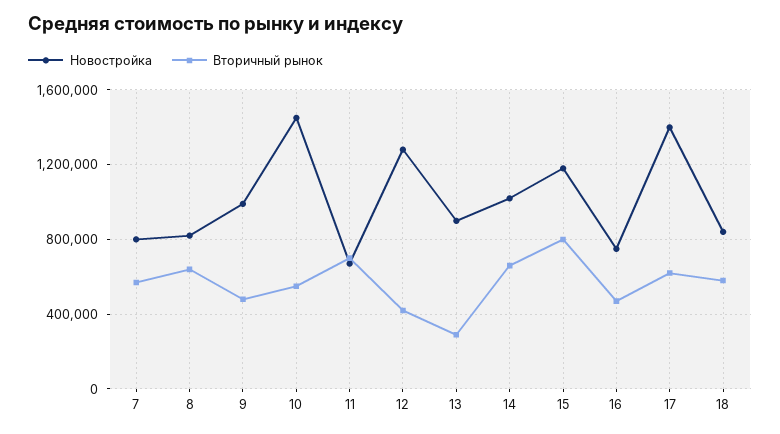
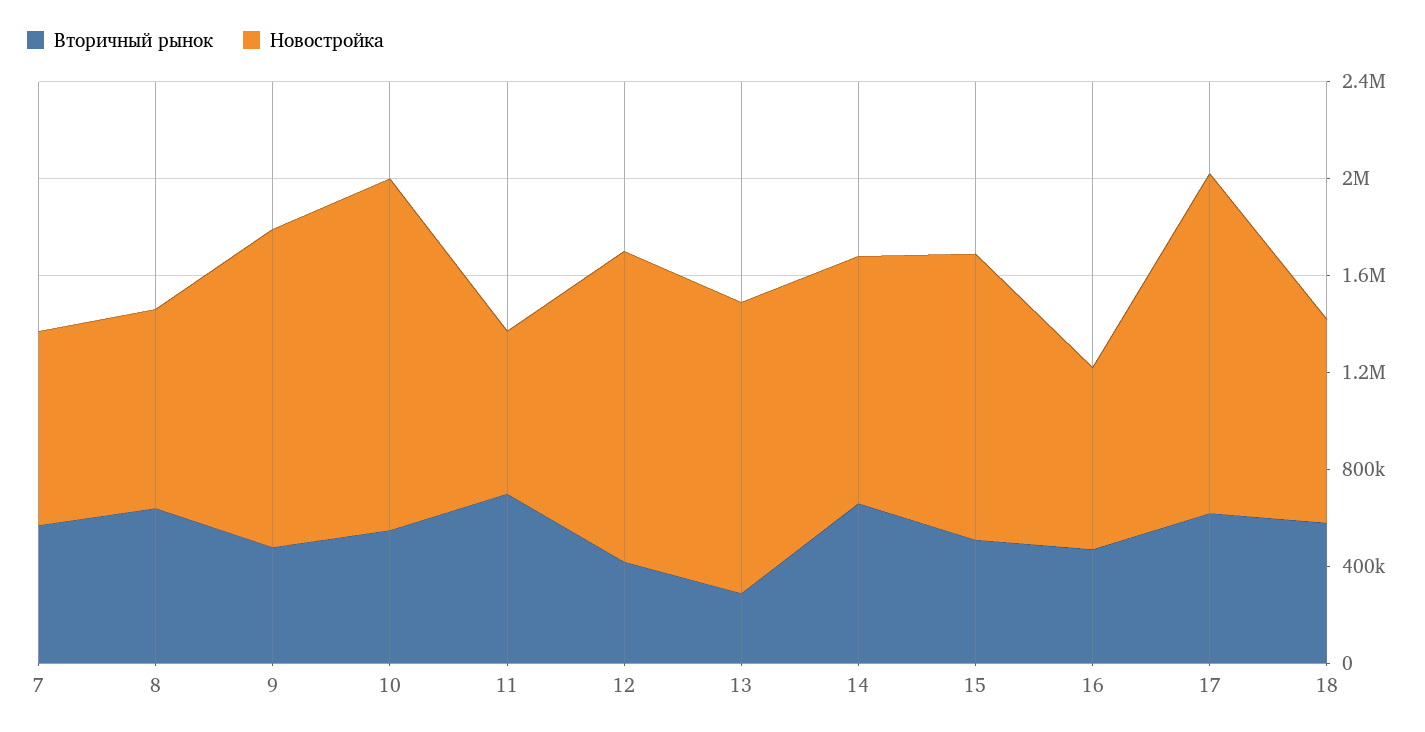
  {
    "Новостройка": {
      "7": 800000,
      "8": 800000,
-     "9": 1000000,
+     "9": 1300000,
      "10": 1450000,
      "11": 650000,
      "12": 1300000,
-     "13": 900000,
+     "13": 1200000,
      "14": 1000000,
      "15": 1200000,
      "16": 750000,
      "17": 1400000,
      "18": 850000
    },
    "Вторичный рынок": {
      "7": 550000,
      "8": 650000,
      "9": 500000,
      "10": 550000,
      "11": 700000,
      "12": 400000,
      "13": 300000,
      "14": 650000,
-     "15": 800000,
+     "15": 500000,
      "16": 450000,
      "17": 600000,
      "18": 600000
    }
  }

